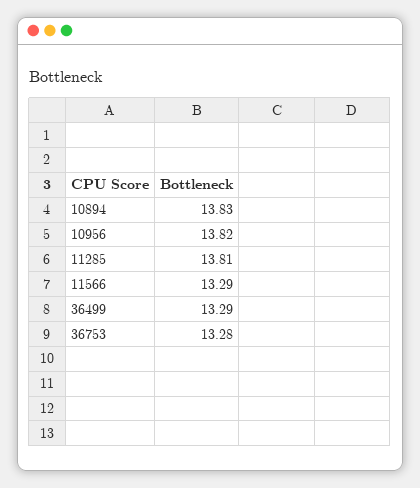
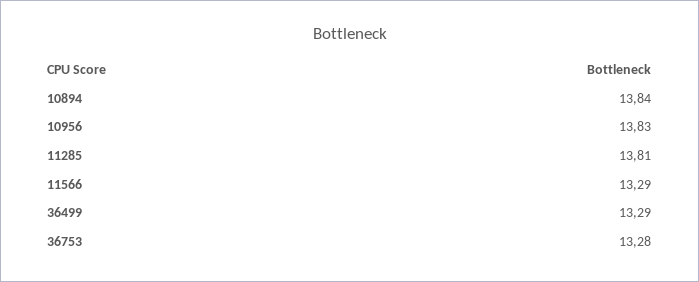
  {
-   "10894": 13.83,
+   "10894": 13.84,
-   "10956": 13.82,
+   "10956": 13.83,
    "11285": 13.81,
    "11566": 13.29,
    "36499": 13.29,
    "36753": 13.28
  }

